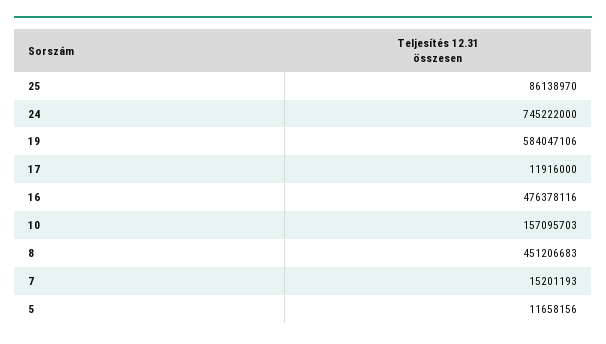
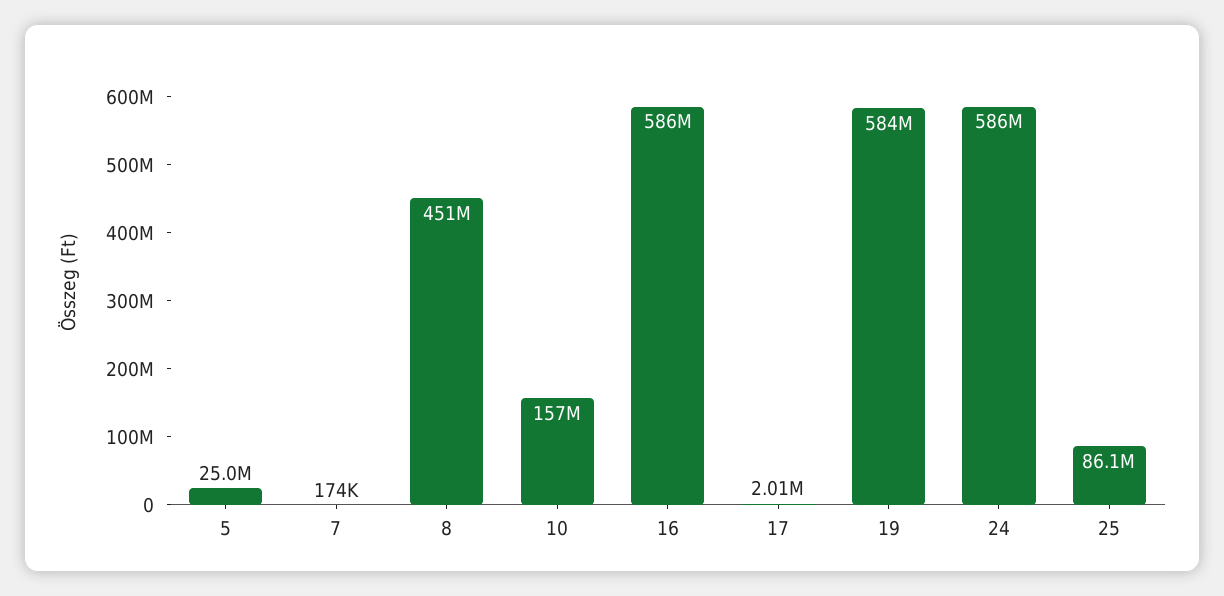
  {
    "25": 86138970,
-   "24": 745222000,
+   "24": 586000000,
    "19": 584047106,
-   "17": 11916000,
+   "17": 2010000,
-   "16": 476378116,
+   "16": 586000000,
    "10": 157095703,
    "8": 451206683,
-   "7": 15201193,
+   "7": 174000,
-   "5": 11658156
+   "5": 25000000
  }

